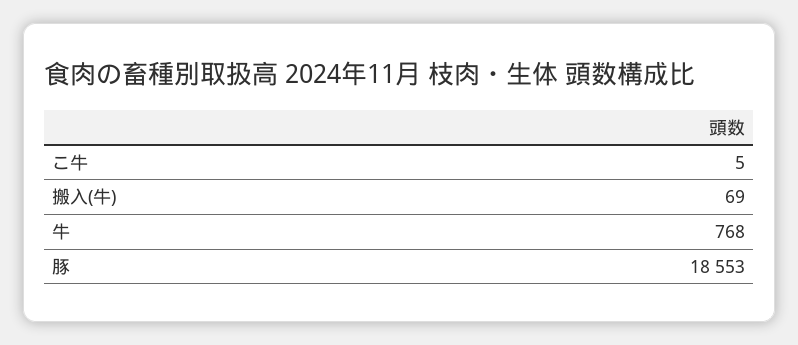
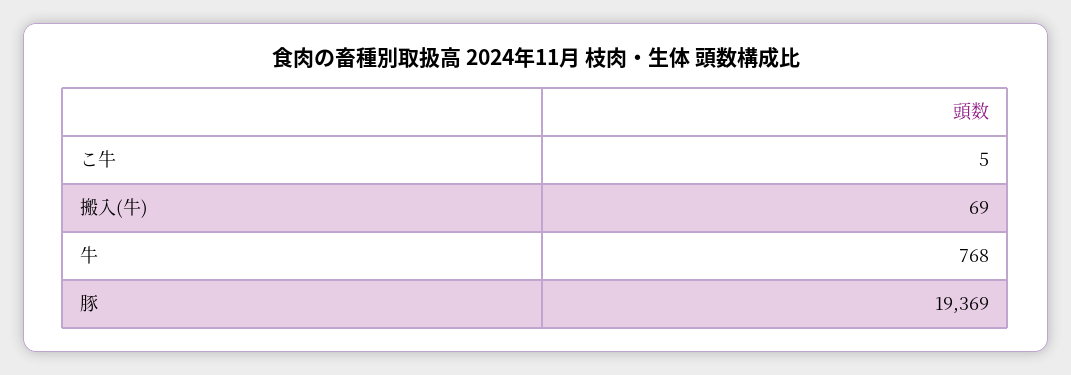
  {
    "こ牛": 5,
    "搬入(牛)": 69,
    "牛": 768,
-   "豚": 18553
+   "豚": 19369
  }

